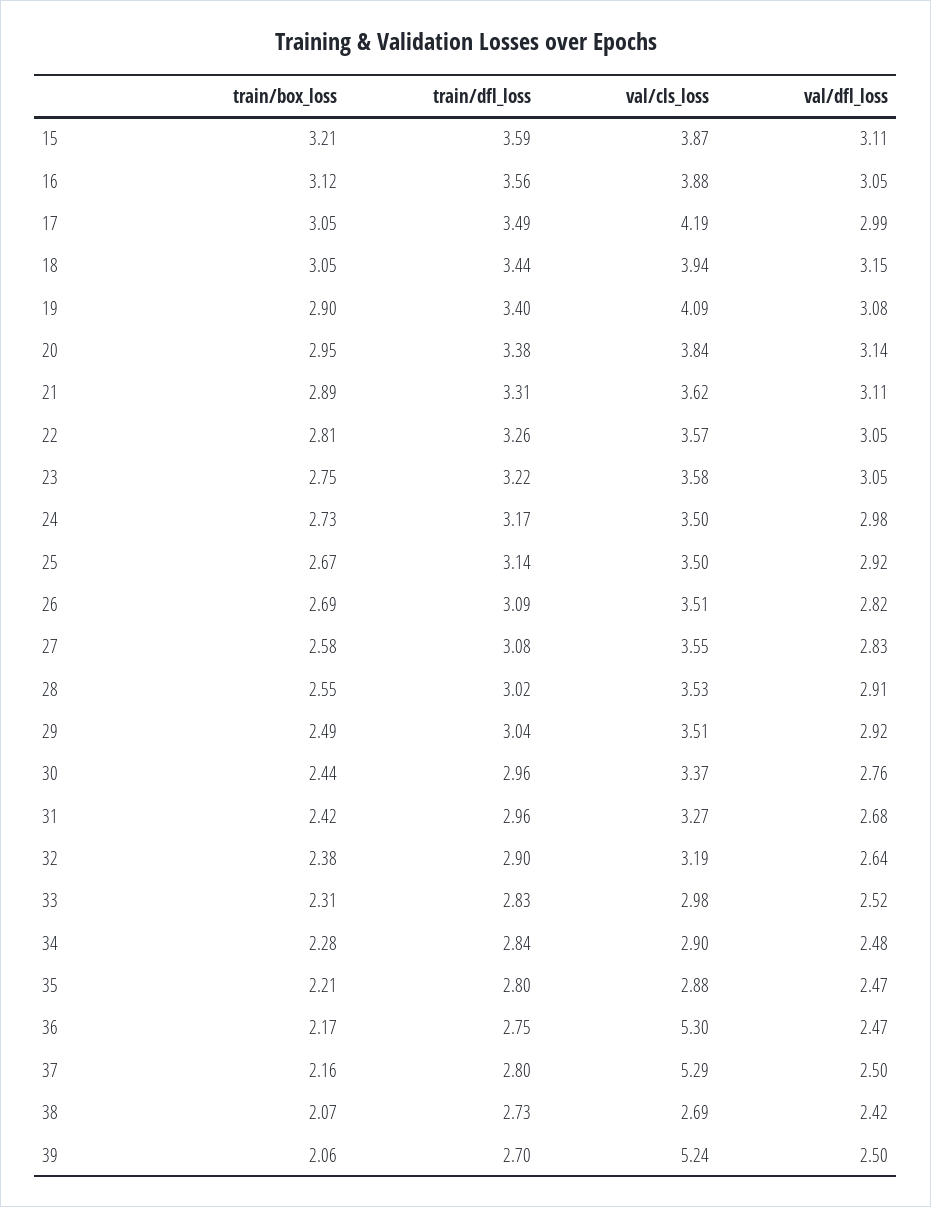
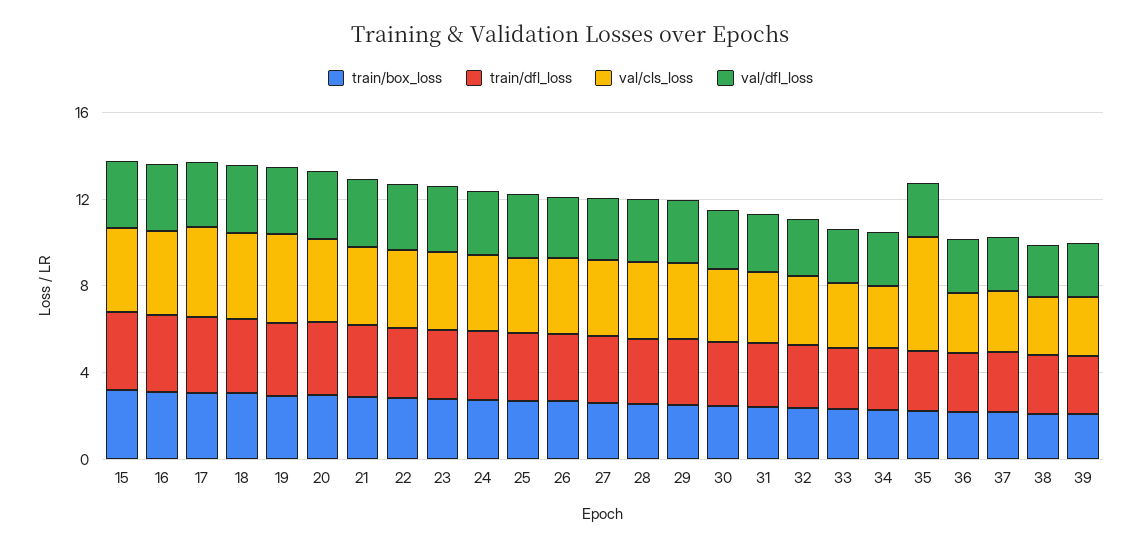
  {
    "train/box_loss": {
      "15": 3.21,
      "16": 3.12,
      "17": 3.05,
      "18": 3.05,
      "19": 2.9,
      "20": 2.95,
      "21": 2.89,
      "22": 2.81,
      "23": 2.75,
      "24": 2.73,
      "25": 2.67,
      "26": 2.69,
      "27": 2.58,
      "28": 2.55,
      "29": 2.49,
      "30": 2.44,
      "31": 2.42,
      "32": 2.38,
      "33": 2.31,
      "34": 2.28,
      "35": 2.21,
      "36": 2.17,
      "37": 2.16,
      "38": 2.07,
      "39": 2.06
    },
    "train/dfl_loss": {
      "15": 3.59,
      "16": 3.56,
      "17": 3.49,
      "18": 3.44,
      "19": 3.4,
      "20": 3.38,
      "21": 3.31,
      "22": 3.26,
      "23": 3.22,
      "24": 3.17,
      "25": 3.14,
      "26": 3.09,
      "27": 3.08,
      "28": 3.02,
      "29": 3.04,
      "30": 2.96,
      "31": 2.96,
      "32": 2.9,
      "33": 2.83,
      "34": 2.84,
      "35": 2.8,
      "36": 2.75,
      "37": 2.8,
      "38": 2.73,
      "39": 2.7
    },
    "val/cls_loss": {
      "15": 3.87,
      "16": 3.88,
      "17": 4.19,
      "18": 3.94,
      "19": 4.09,
      "20": 3.84,
      "21": 3.62,
      "22": 3.57,
      "23": 3.58,
      "24": 3.5,
      "25": 3.5,
      "26": 3.51,
      "27": 3.55,
      "28": 3.53,
      "29": 3.51,
      "30": 3.37,
      "31": 3.27,
      "32": 3.19,
      "33": 2.98,
      "34": 2.9,
-     "35": 2.88,
+     "35": 5,
-     "36": 5.3,
+     "36": 3,
-     "37": 5.29,
+     "37": 3,
      "38": 2.69,
-     "39": 5.24
+     "39": 3
    },
    "val/dfl_loss": {
      "15": 3.11,
      "16": 3.05,
      "17": 2.99,
      "18": 3.15,
      "19": 3.08,
      "20": 3.14,
      "21": 3.11,
      "22": 3.05,
      "23": 3.05,
      "24": 2.98,
      "25": 2.92,
      "26": 2.82,
      "27": 2.83,
      "28": 2.91,
      "29": 2.92,
      "30": 2.76,
      "31": 2.68,
      "32": 2.64,
      "33": 2.52,
      "34": 2.48,
      "35": 2.47,
      "36": 2.47,
      "37": 2.5,
      "38": 2.42,
      "39": 2.5
    }
  }

